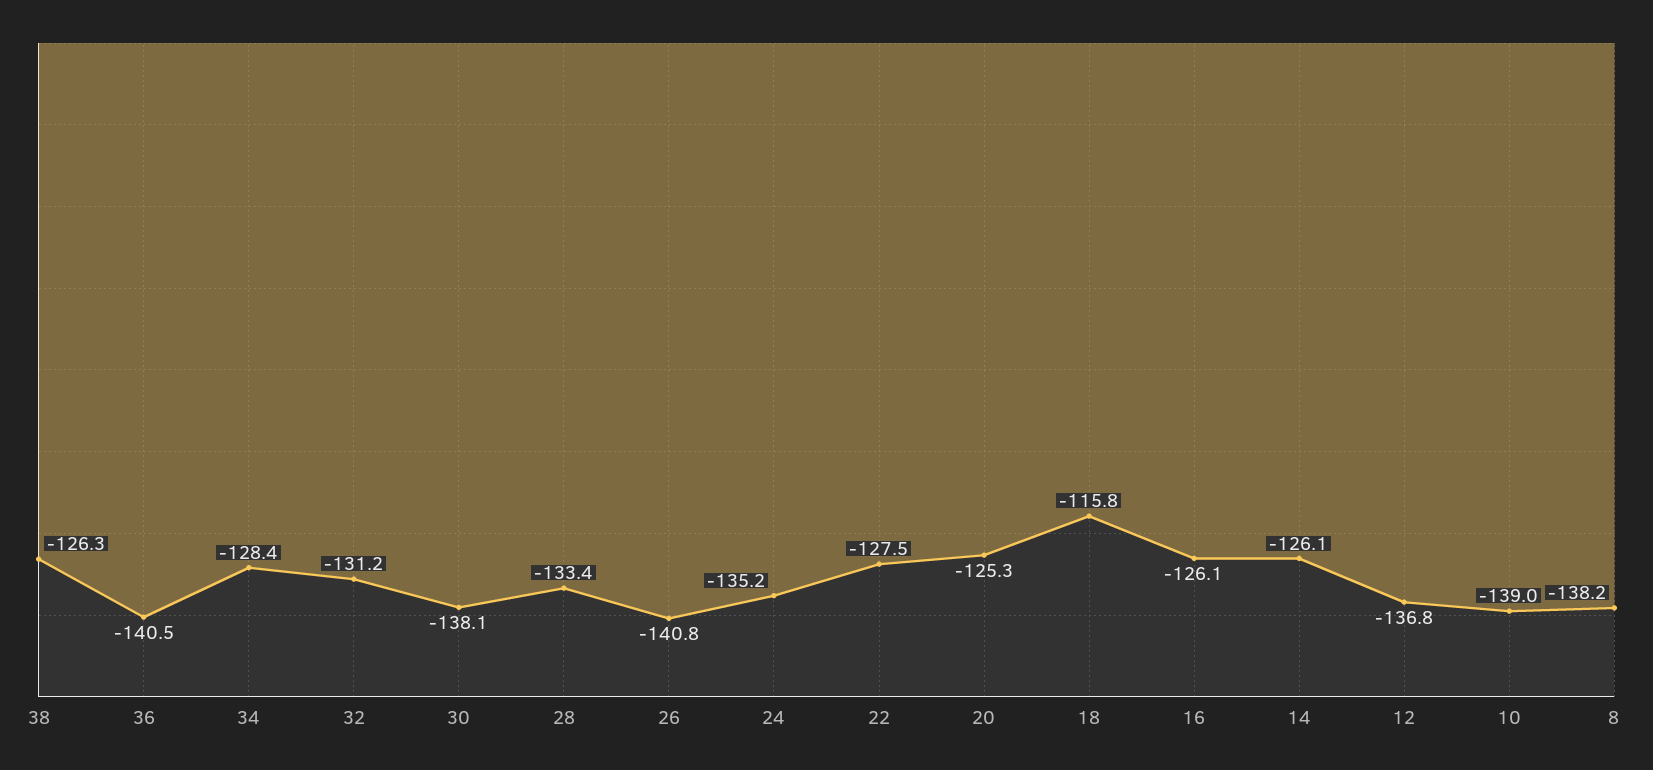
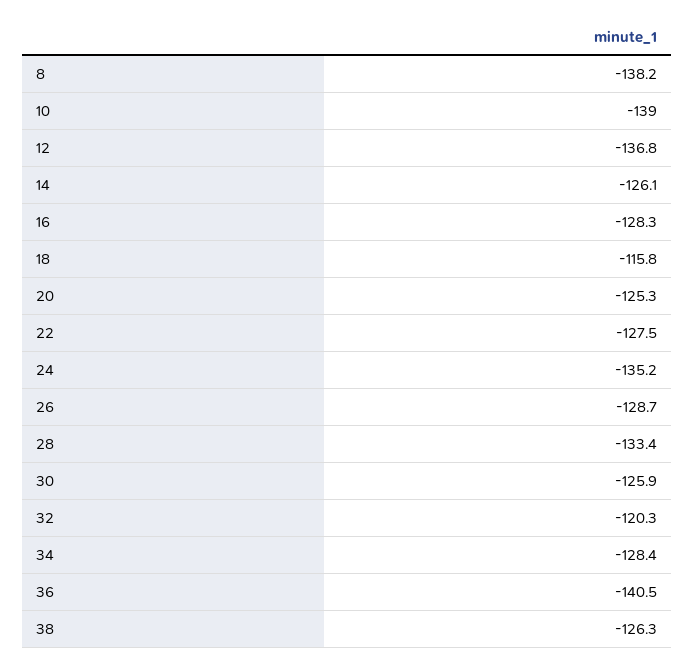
  {
    "38": -126.3,
    "36": -140.5,
    "34": -128.4,
-   "32": -131.2,
+   "32": -120.3,
-   "30": -138.1,
+   "30": -125.9,
    "28": -133.4,
-   "26": -140.8,
+   "26": -128.7,
    "24": -135.2,
    "22": -127.5,
    "20": -125.3,
    "18": -115.8,
-   "16": -126.1,
+   "16": -128.3,
    "14": -126.1,
    "12": -136.8,
    "10": -139,
    "8": -138.2
  }

